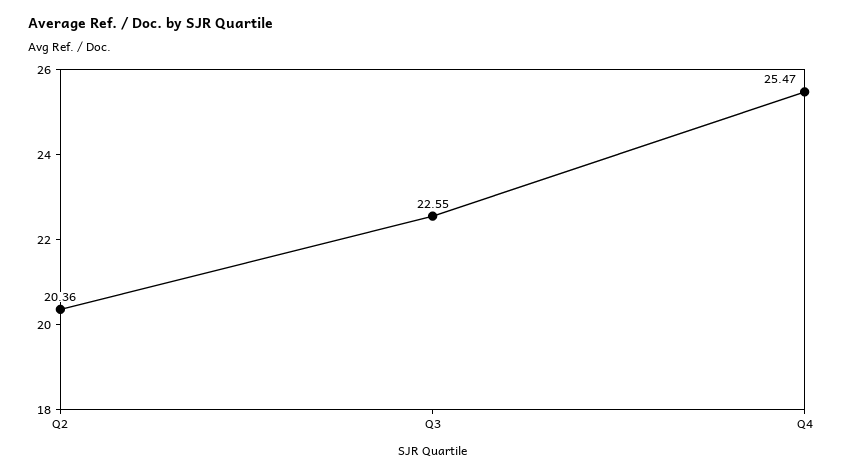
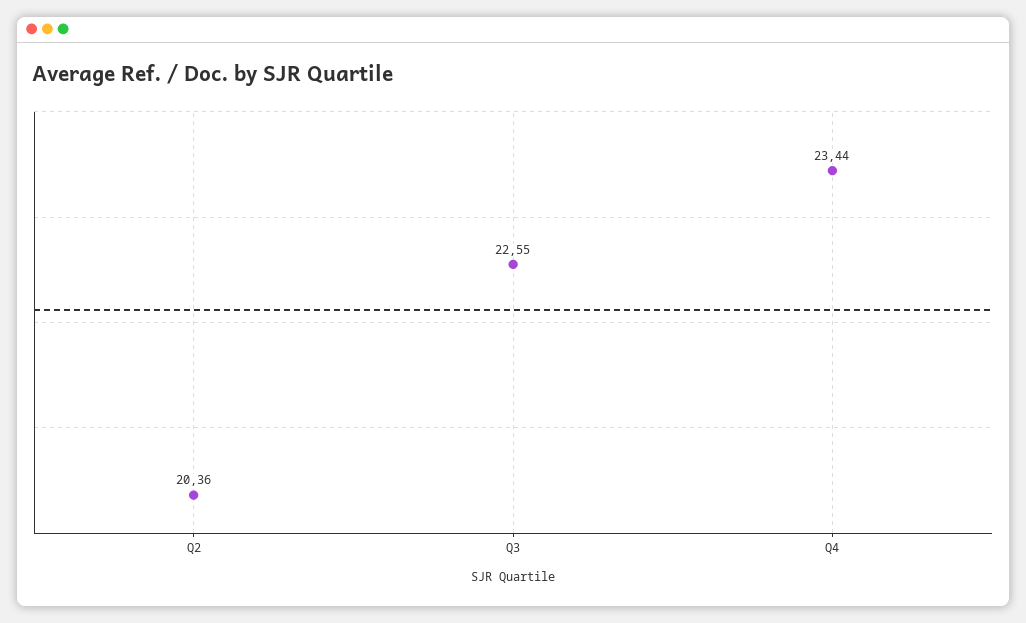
  {
    "Q2": 20.36,
    "Q3": 22.55,
-   "Q4": 25.47
+   "Q4": 23.44
  }

